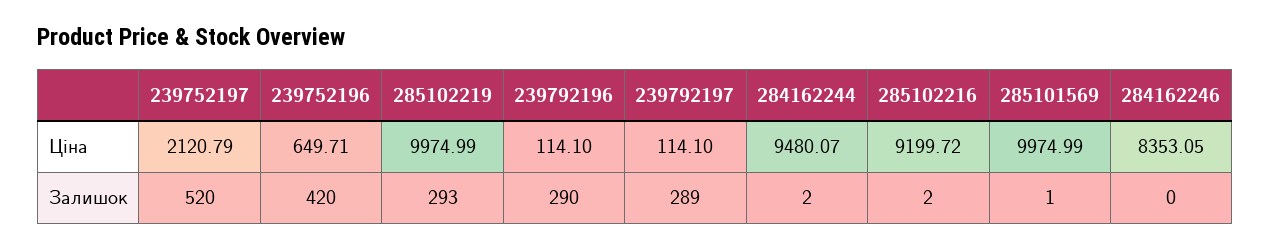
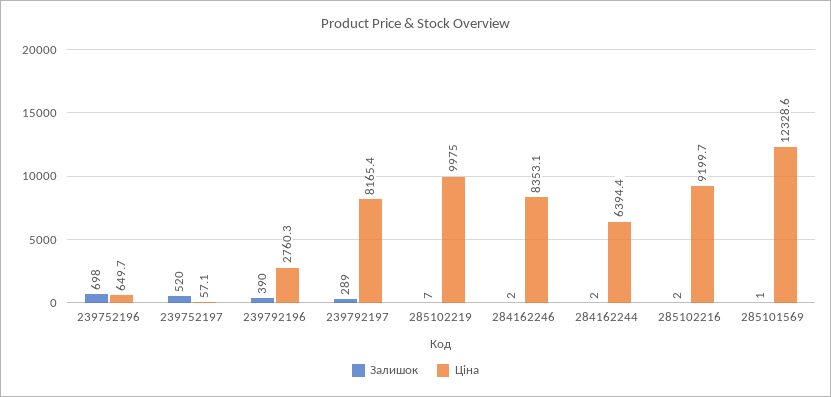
  {
    "Ціна": {
-     "239752197": 2120.79,
+     "239752197": 57.1,
      "239752196": 649.71,
      "285102219": 9974.99,
-     "239792196": 114.1,
+     "239792196": 2760.3,
-     "239792197": 114.1,
+     "239792197": 8165.4,
-     "284162244": 9480.07,
+     "284162244": 6394.4,
      "285102216": 9199.72,
-     "285101569": 9974.99,
+     "285101569": 12328.6,
      "284162246": 8353.05
    },
    "Залишок": {
      "239752197": 520,
-     "239752196": 420,
+     "239752196": 698,
-     "285102219": 293,
+     "285102219": 7,
-     "239792196": 290,
+     "239792196": 390,
      "239792197": 289,
      "284162244": 2,
      "285102216": 2,
      "285101569": 1,
-     "284162246": 0
+     "284162246": 2
    }
  }

